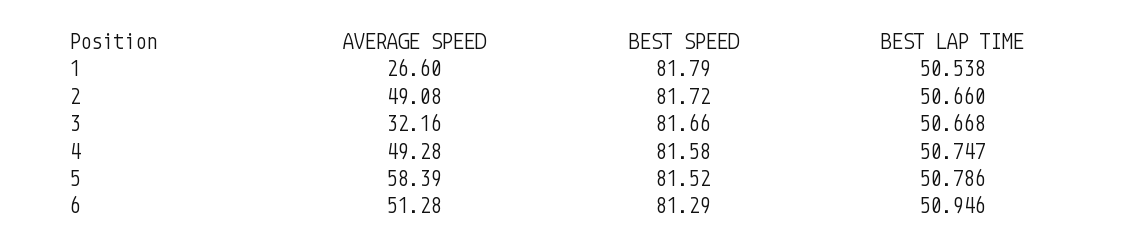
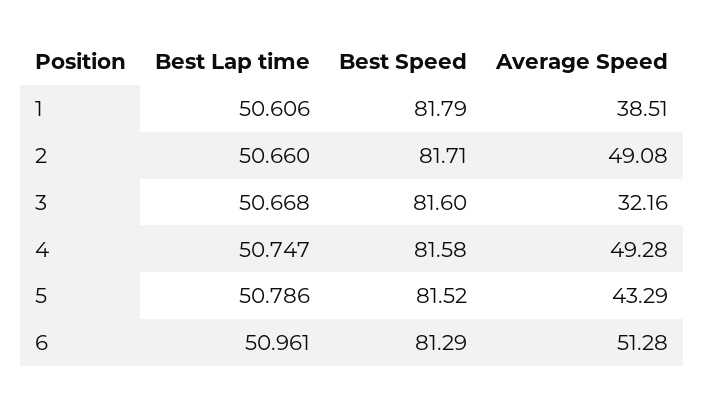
  {
    "AVERAGE SPEED": {
-     "1": 26.6,
+     "1": 38.51,
      "2": 49.08,
      "3": 32.16,
      "4": 49.28,
-     "5": 58.39,
+     "5": 43.29,
      "6": 51.28
    },
    "BEST SPEED": {
      "1": 81.79,
-     "2": 81.72,
+     "2": 81.71,
-     "3": 81.66,
+     "3": 81.6,
      "4": 81.58,
      "5": 81.52,
      "6": 81.29
    },
    "BEST LAP TIME": {
-     "1": 50.538,
+     "1": 50.606,
      "2": 50.66,
      "3": 50.668,
      "4": 50.747,
      "5": 50.786,
-     "6": 50.946
+     "6": 50.961
    }
  }

